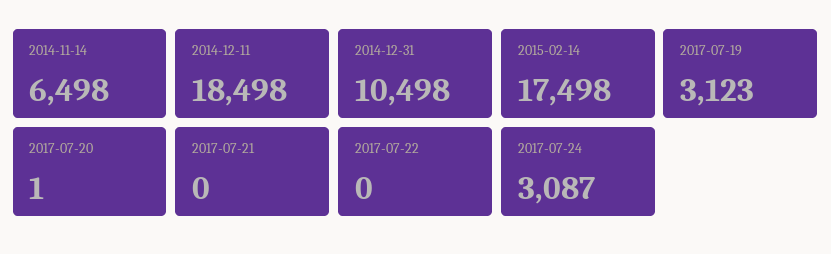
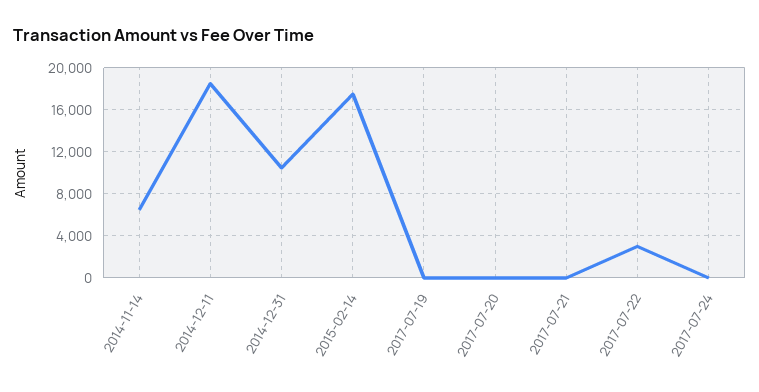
  {
    "2014-11-14": 6498,
    "2014-12-11": 18498,
    "2014-12-31": 10498,
    "2015-02-14": 17498,
-   "2017-07-19": 3123,
+   "2017-07-19": 0,
    "2017-07-20": 1,
    "2017-07-21": 0,
-   "2017-07-22": 0,
+   "2017-07-22": 3000,
-   "2017-07-24": 3087
+   "2017-07-24": 0
  }

